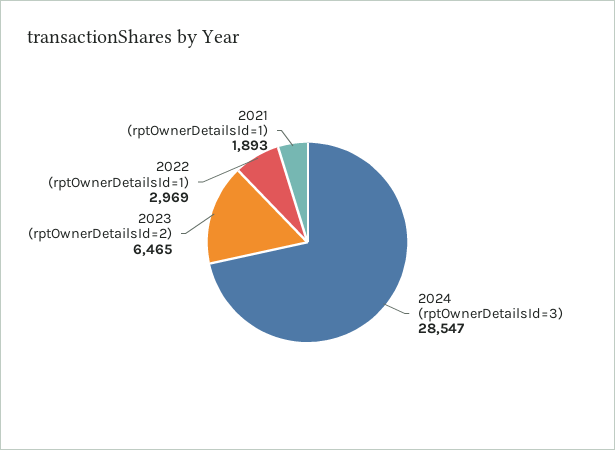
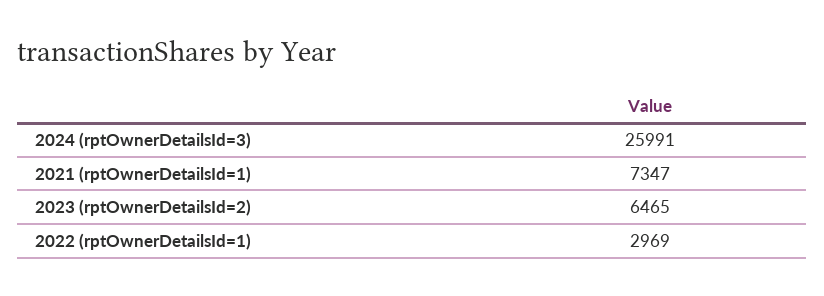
  {
-   "2024 (rptOwnerDetailsId=3)": 28547,
+   "2024 (rptOwnerDetailsId=3)": 25991,
    "2023 (rptOwnerDetailsId=2)": 6465,
    "2022 (rptOwnerDetailsId=1)": 2969,
-   "2021 (rptOwnerDetailsId=1)": 1893
+   "2021 (rptOwnerDetailsId=1)": 7347
  }

